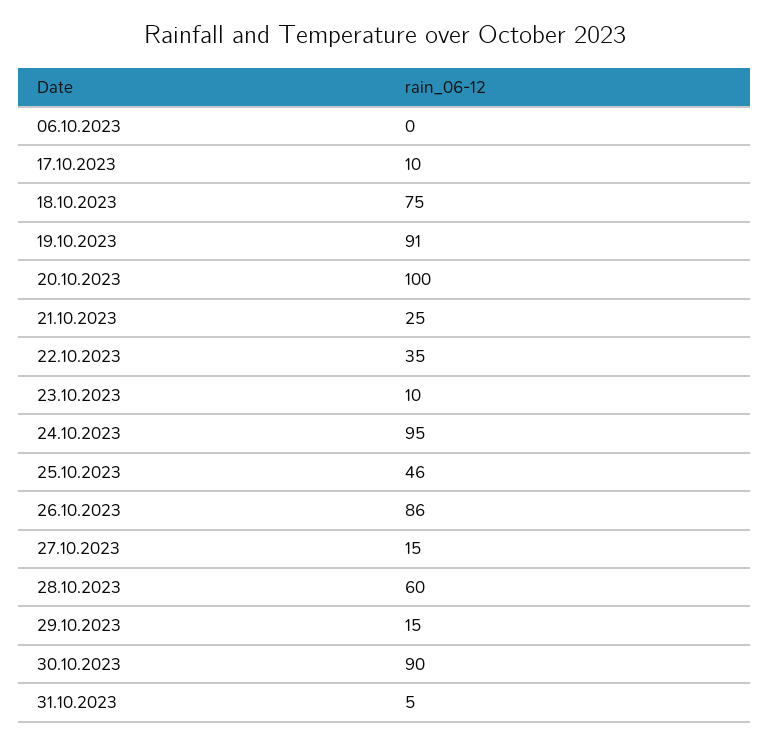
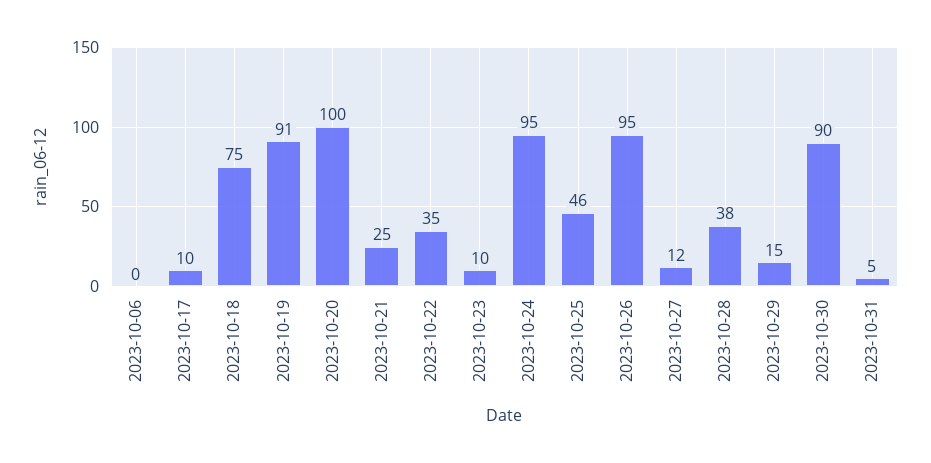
  {
    "06.10.2023": 0,
    "17.10.2023": 10,
    "18.10.2023": 75,
    "19.10.2023": 91,
    "20.10.2023": 100,
    "21.10.2023": 25,
    "22.10.2023": 35,
    "23.10.2023": 10,
    "24.10.2023": 95,
    "25.10.2023": 46,
-   "26.10.2023": 86,
+   "26.10.2023": 95,
-   "27.10.2023": 15,
+   "27.10.2023": 12,
-   "28.10.2023": 60,
+   "28.10.2023": 38,
    "29.10.2023": 15,
    "30.10.2023": 90,
    "31.10.2023": 5
  }

